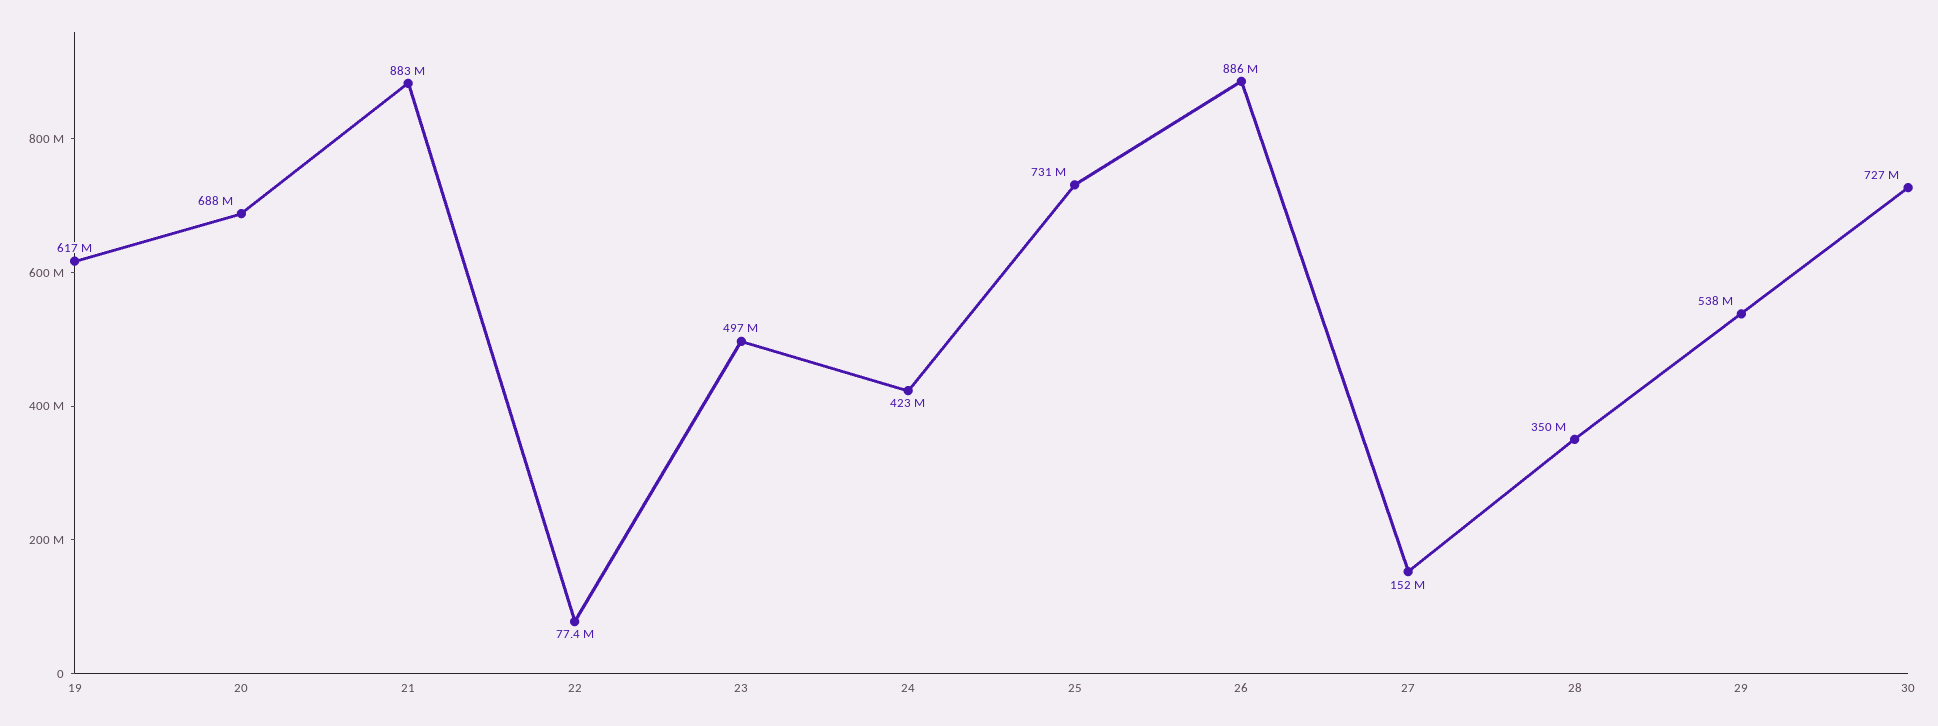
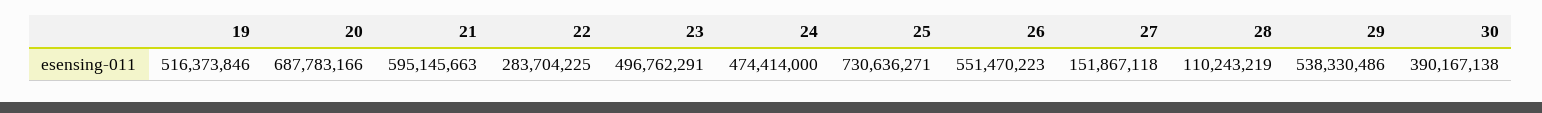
  {
-   "19": 617000000,
+   "19": 516373846,
    "20": 687783166,
-   "21": 883000000,
+   "21": 595145663,
-   "22": 77400000,
+   "22": 283704225,
    "23": 496762291,
-   "24": 423000000,
+   "24": 474414000,
    "25": 730636271,
-   "26": 886000000,
+   "26": 551470223,
    "27": 151867118,
-   "28": 350000000,
+   "28": 110243219,
    "29": 538330486,
-   "30": 727000000
+   "30": 390167138
  }

